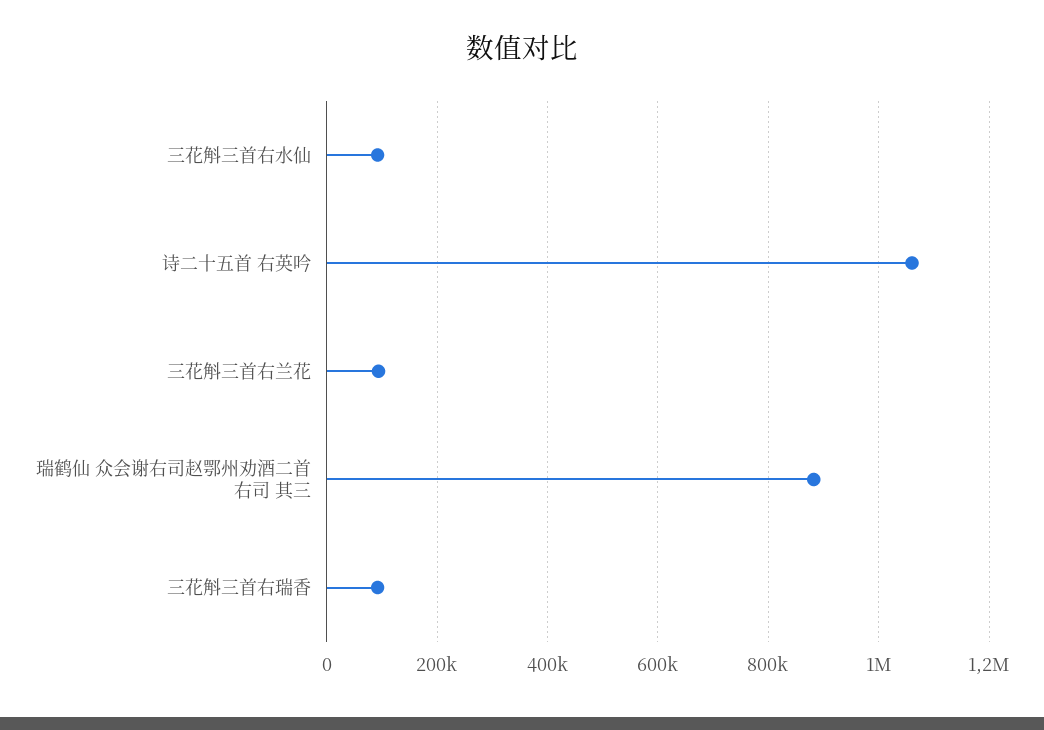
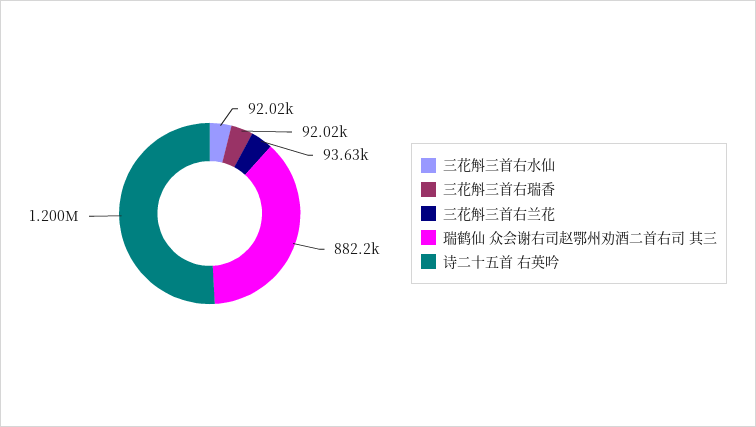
  {
    "三花斛三首右水仙": 92020,
-   "诗二十五首 右英吟": 1060000,
+   "诗二十五首 右英吟": 1200000,
    "三花斛三首右兰花": 93630,
    "瑞鹤仙 众会谢右司赵鄂州劝酒二首右司 其三": 882200,
    "三花斛三首右瑞香": 92020
  }

